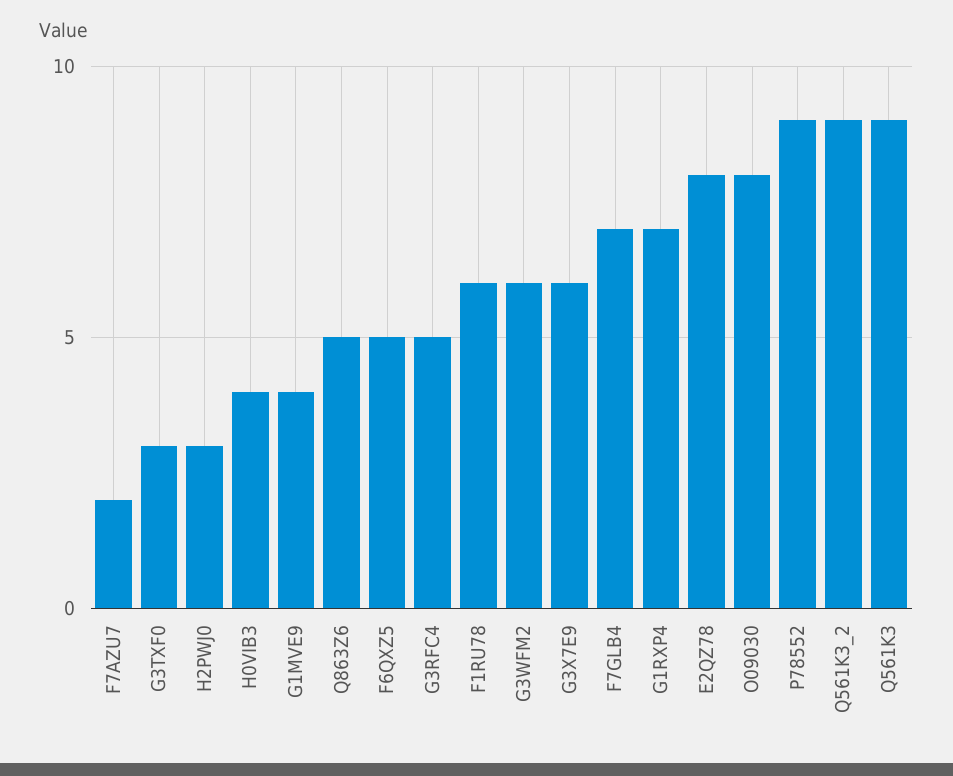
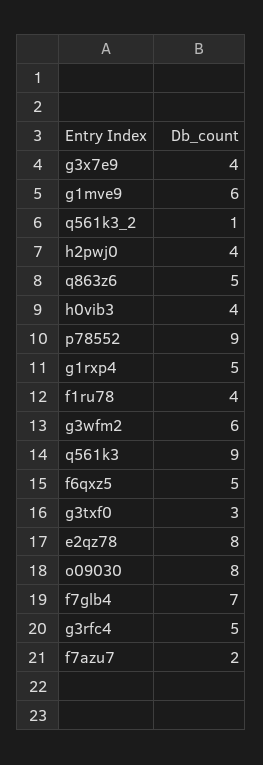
  {
    "F7AZU7": 2,
    "G3TXF0": 3,
-   "H2PWJ0": 3,
+   "H2PWJ0": 4,
    "H0VIB3": 4,
-   "G1MVE9": 4,
+   "G1MVE9": 6,
    "Q863Z6": 5,
    "F6QXZ5": 5,
    "G3RFC4": 5,
-   "F1RU78": 6,
+   "F1RU78": 4,
    "G3WFM2": 6,
-   "G3X7E9": 6,
+   "G3X7E9": 4,
    "F7GLB4": 7,
-   "G1RXP4": 7,
+   "G1RXP4": 5,
    "E2QZ78": 8,
    "O09030": 8,
    "P78552": 9,
-   "Q561K3_2": 9,
+   "Q561K3_2": 1,
    "Q561K3": 9
  }

